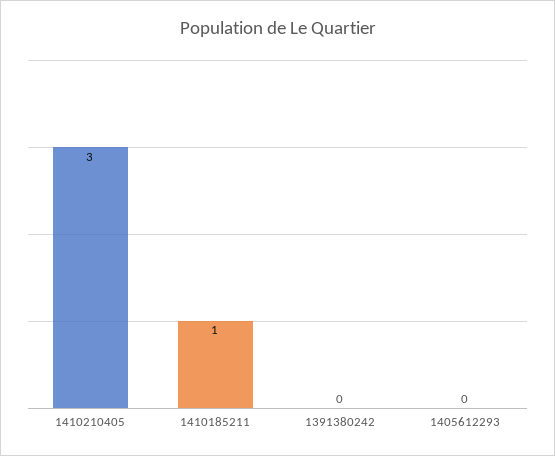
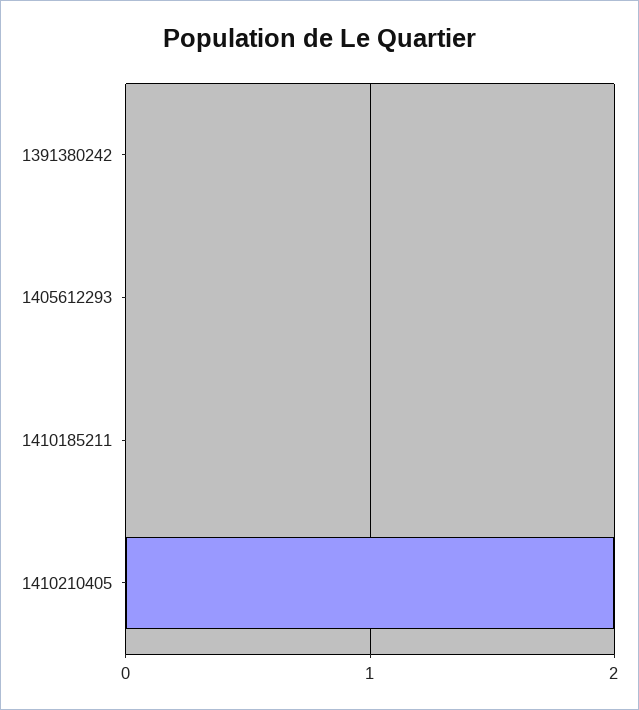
  {
-   "1410210405": 3,
+   "1410210405": 2,
-   "1410185211": 1,
+   "1410185211": 0,
    "1391380242": 0,
    "1405612293": 0
  }

